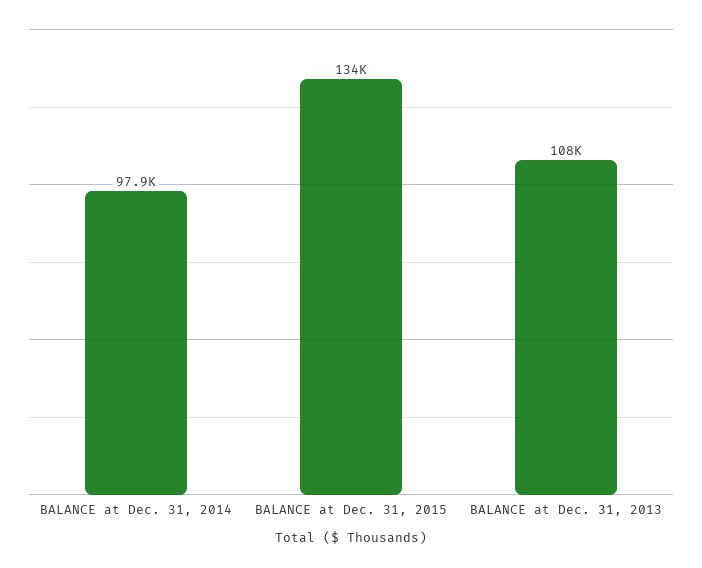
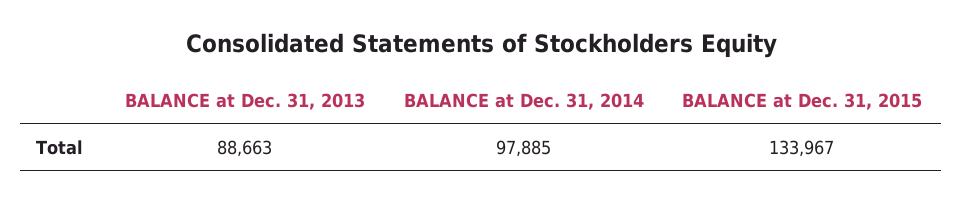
  {
    "BALANCE at Dec. 31, 2014": 97885,
    "BALANCE at Dec. 31, 2015": 133967,
-   "BALANCE at Dec. 31, 2013": 108000
+   "BALANCE at Dec. 31, 2013": 88663
  }

